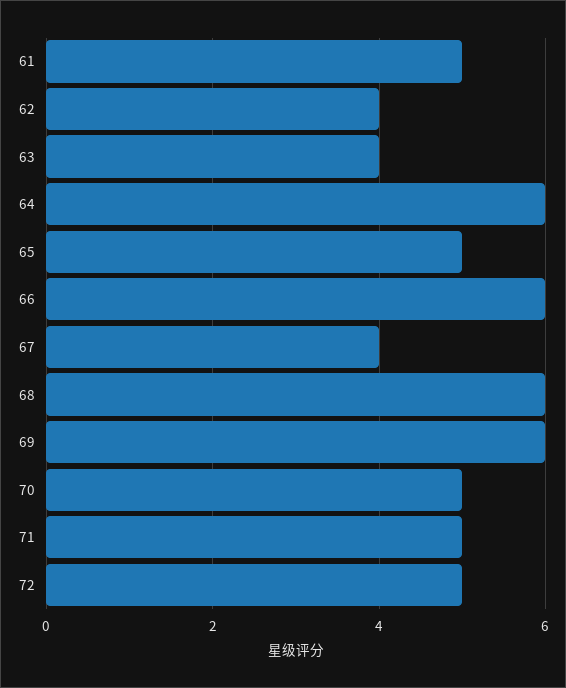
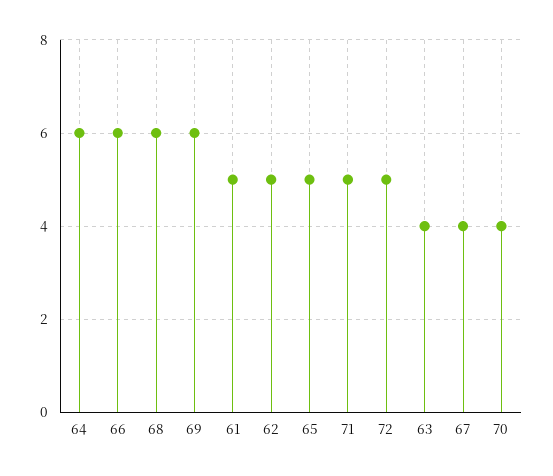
  {
    "61": 5,
-   "62": 4,
+   "62": 5,
    "63": 4,
    "64": 6,
    "65": 5,
    "66": 6,
    "67": 4,
    "68": 6,
    "69": 6,
-   "70": 5,
+   "70": 4,
    "71": 5,
    "72": 5
  }

